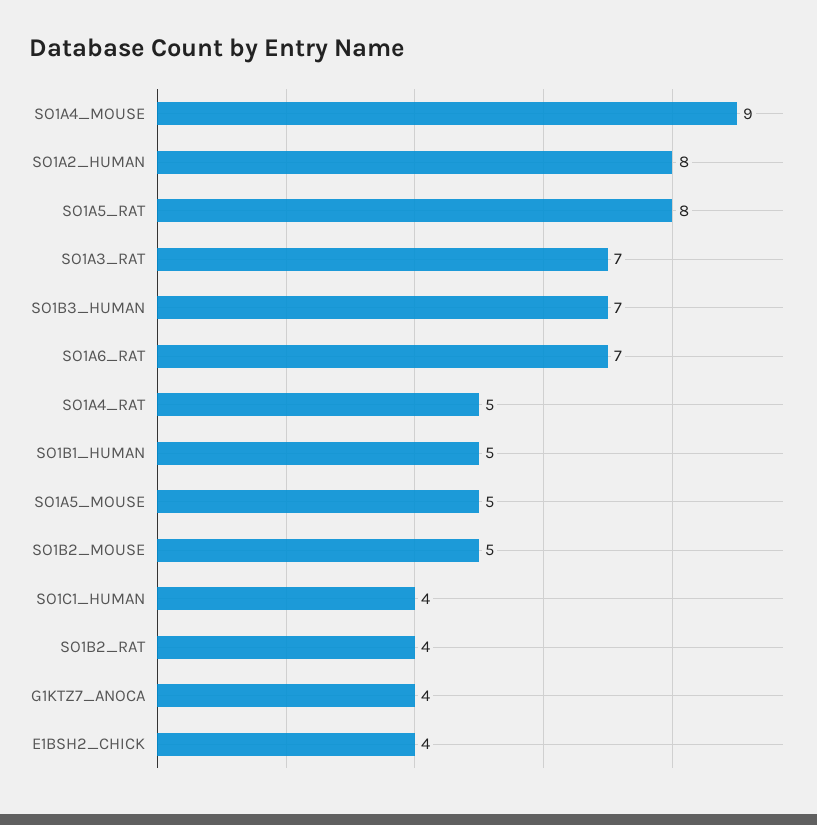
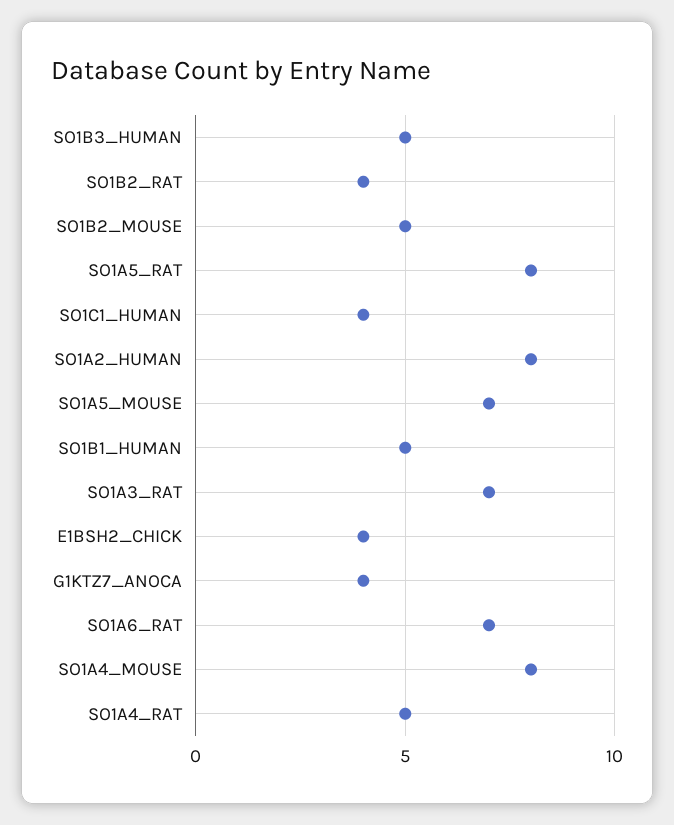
  {
-   "SO1A4_MOUSE": 9,
+   "SO1A4_MOUSE": 8,
    "SO1A2_HUMAN": 8,
    "SO1A5_RAT": 8,
    "SO1A3_RAT": 7,
-   "SO1B3_HUMAN": 7,
+   "SO1B3_HUMAN": 5,
    "SO1A6_RAT": 7,
    "SO1A4_RAT": 5,
    "SO1B1_HUMAN": 5,
-   "SO1A5_MOUSE": 5,
+   "SO1A5_MOUSE": 7,
    "SO1B2_MOUSE": 5,
    "SO1C1_HUMAN": 4,
    "SO1B2_RAT": 4,
    "G1KTZ7_ANOCA": 4,
    "E1BSH2_CHICK": 4
  }

